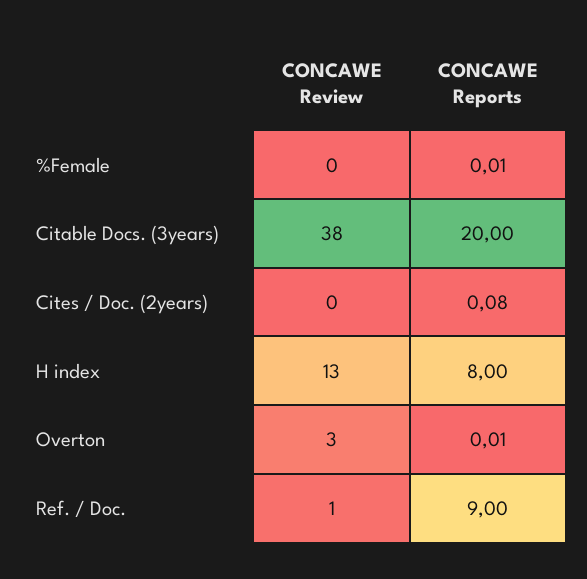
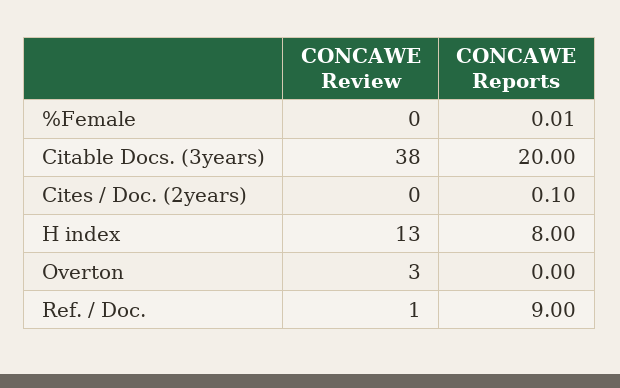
  {
    "CONCAWE Review": {
      "%Female": 0,
      "Citable Docs. (3years)": 38,
      "Cites / Doc. (2years)": 0,
      "H index": 13,
      "Overton": 3,
      "Ref. / Doc.": 1
    },
    "CONCAWE Reports": {
      "%Female": 0.01,
      "Citable Docs. (3years)": 20,
-     "Cites / Doc. (2years)": 0.08,
+     "Cites / Doc. (2years)": 0.1,
      "H index": 8,
-     "Overton": 0.01,
+     "Overton": 0,
      "Ref. / Doc.": 9
    }
  }

